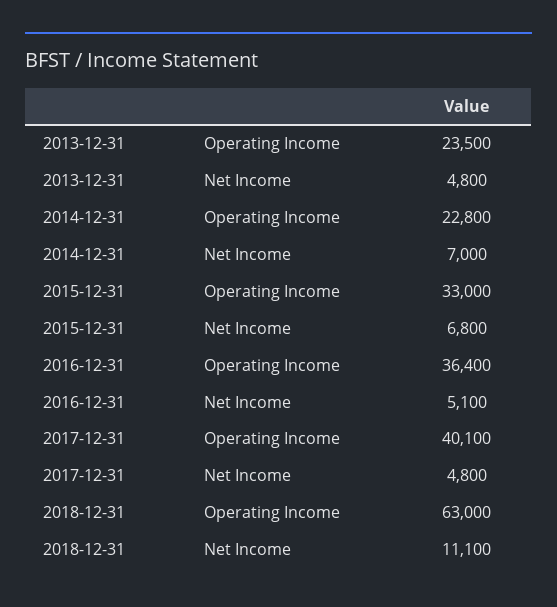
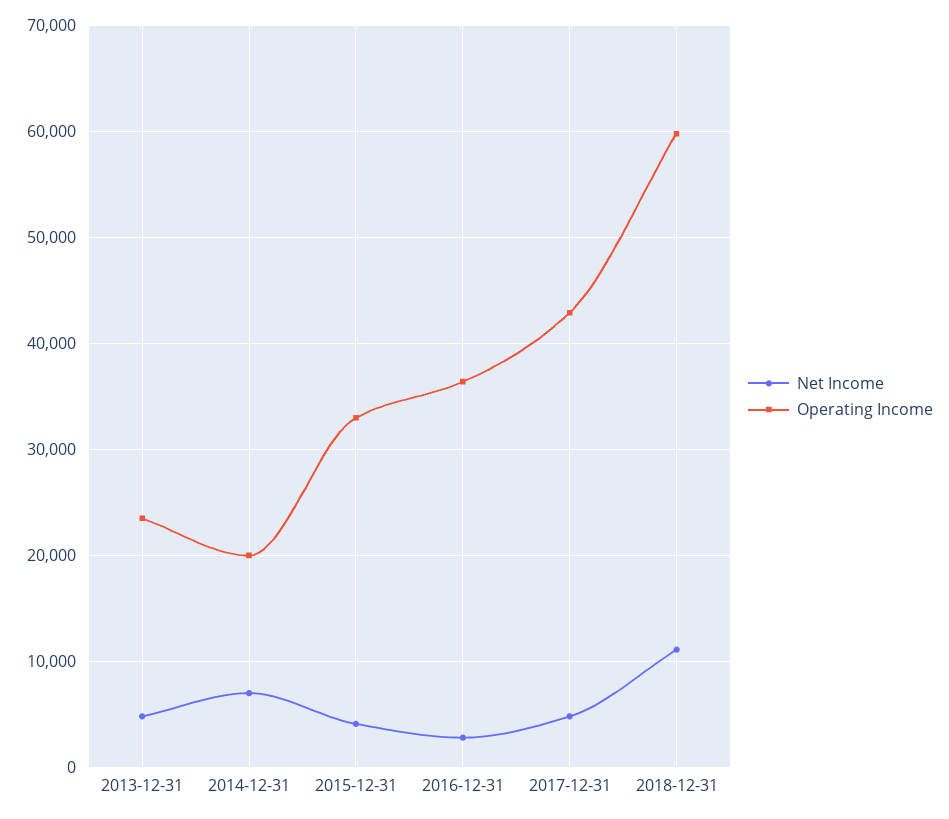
  {
    "Operating Income": {
      "2013-12-31": 23500,
-     "2014-12-31": 22800,
+     "2014-12-31": 20000,
      "2015-12-31": 33000,
      "2016-12-31": 36400,
-     "2017-12-31": 40100,
+     "2017-12-31": 43000,
-     "2018-12-31": 63000
+     "2018-12-31": 60000
    },
    "Net Income": {
      "2013-12-31": 4800,
      "2014-12-31": 7000,
-     "2015-12-31": 6800,
+     "2015-12-31": 4000,
-     "2016-12-31": 5100,
+     "2016-12-31": 3000,
      "2017-12-31": 4800,
      "2018-12-31": 11100
    }
  }

